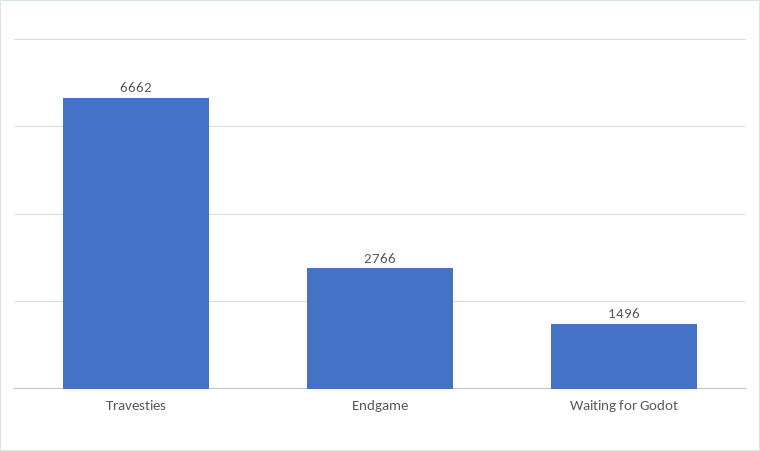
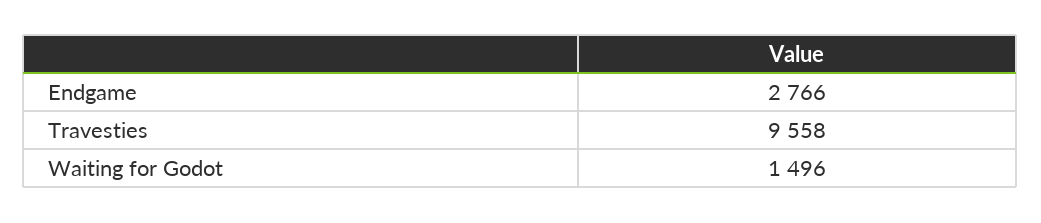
  {
-   "Travesties": 6662,
+   "Travesties": 9558,
    "Endgame": 2766,
    "Waiting for Godot": 1496
  }

